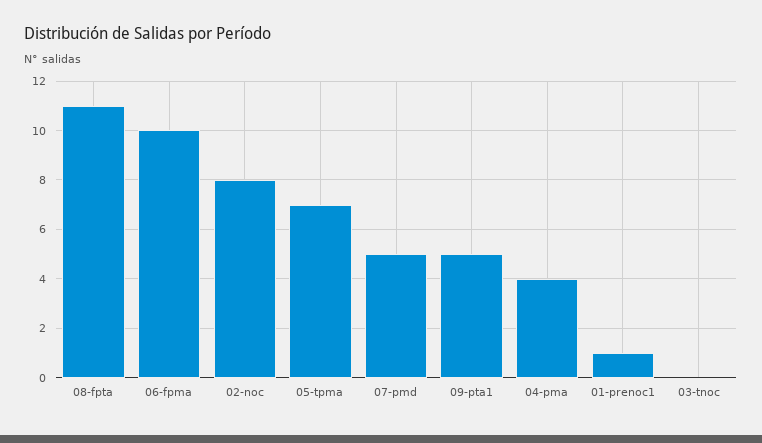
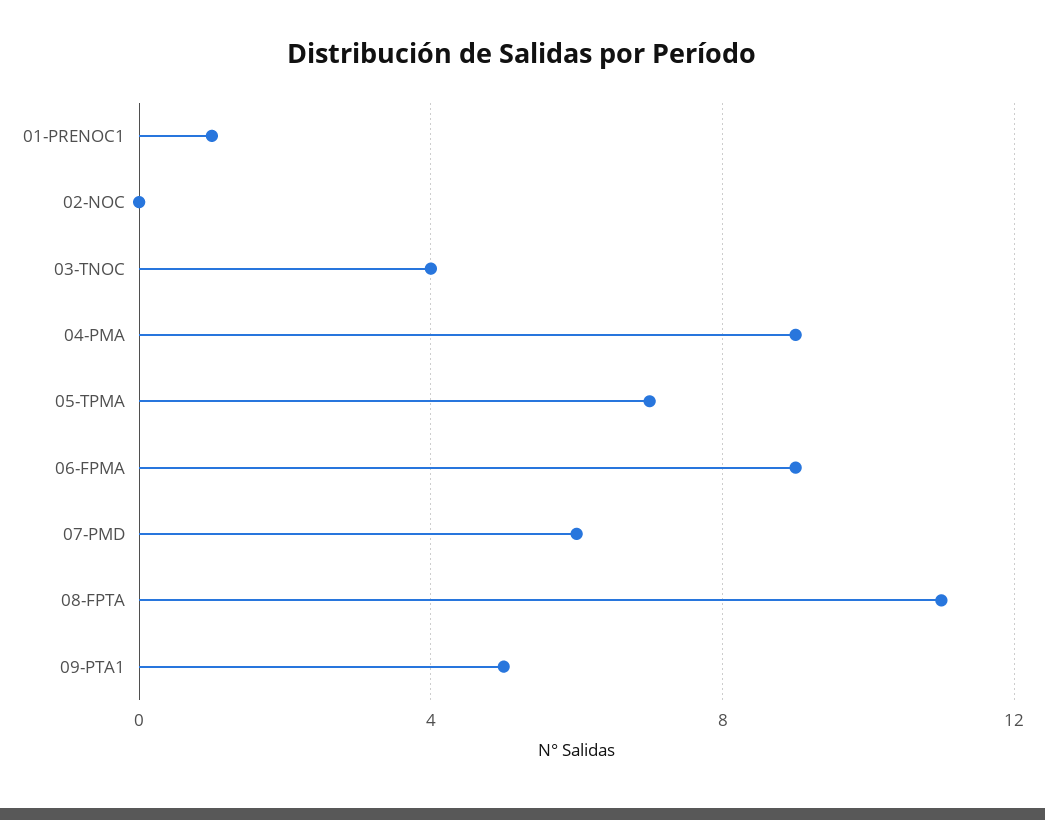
  {
    "08-fpta": 11,
-   "06-fpma": 10,
+   "06-fpma": 9,
-   "02-noc": 8,
+   "02-noc": 0,
    "05-tpma": 7,
-   "07-pmd": 5,
+   "07-pmd": 6,
    "09-pta1": 5,
-   "04-pma": 4,
+   "04-pma": 9,
    "01-prenoc1": 1,
-   "03-tnoc": 0
+   "03-tnoc": 4
  }

